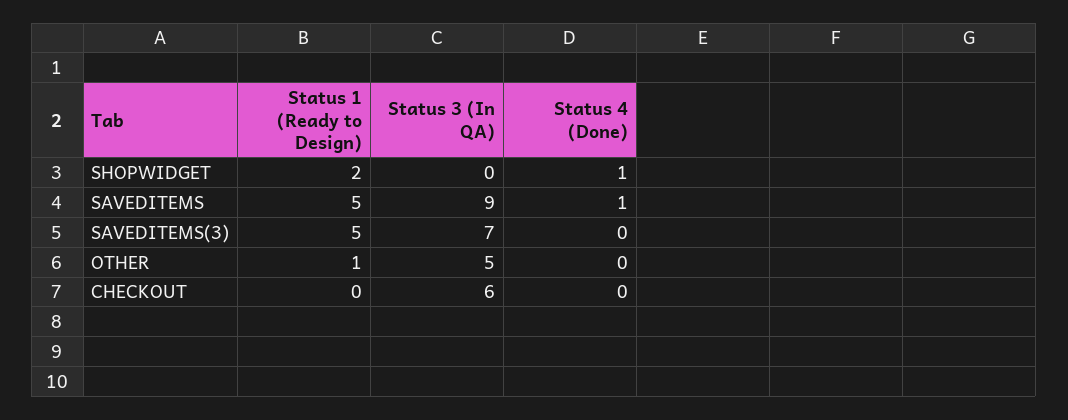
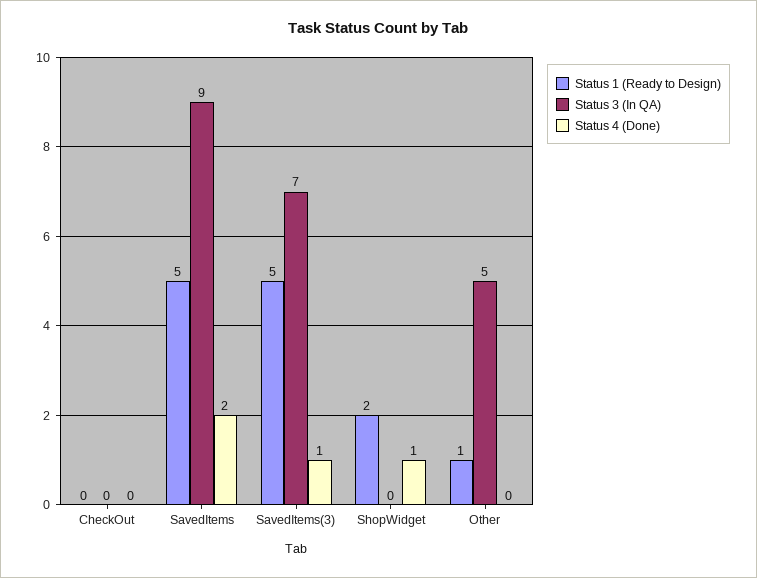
  {
    "Status 1 (Ready to Design)": {
      "SHOPWIDGET": 2,
      "SAVEDITEMS": 5,
      "SAVEDITEMS(3)": 5,
      "OTHER": 1,
      "CHECKOUT": 0
    },
    "Status 3 (In QA)": {
      "SHOPWIDGET": 0,
      "SAVEDITEMS": 9,
      "SAVEDITEMS(3)": 7,
      "OTHER": 5,
-     "CHECKOUT": 6
+     "CHECKOUT": 0
    },
    "Status 4 (Done)": {
      "SHOPWIDGET": 1,
-     "SAVEDITEMS": 1,
+     "SAVEDITEMS": 2,
-     "SAVEDITEMS(3)": 0,
+     "SAVEDITEMS(3)": 1,
      "OTHER": 0,
      "CHECKOUT": 0
    }
  }

